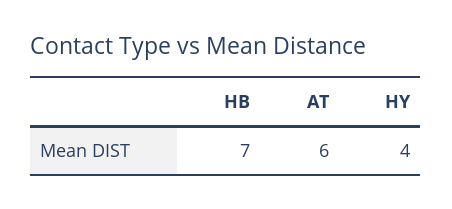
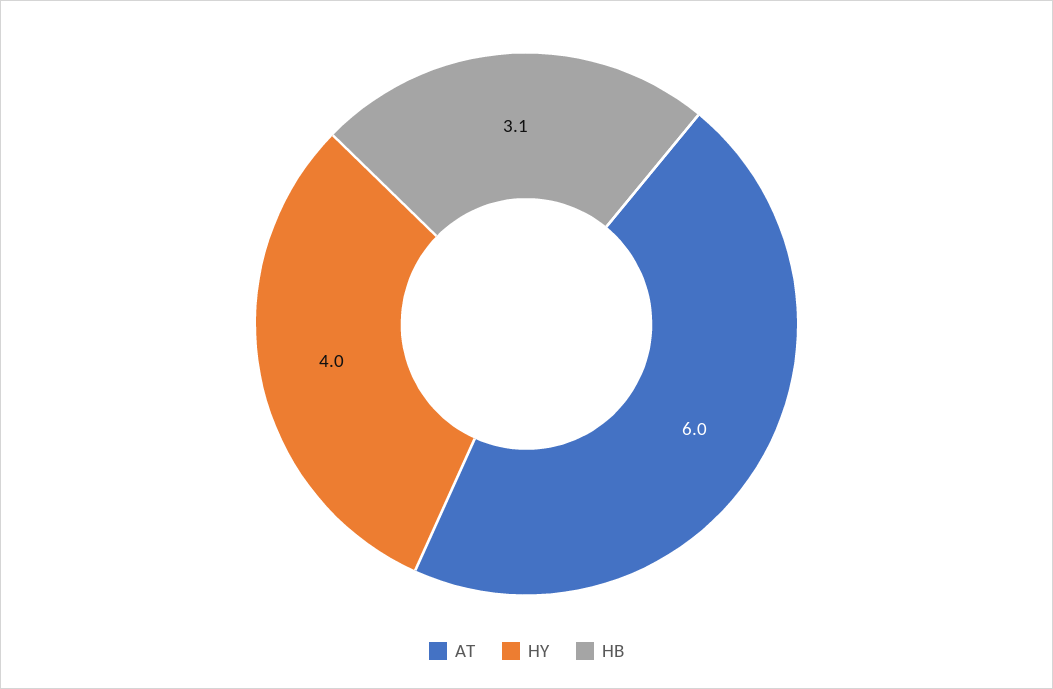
  {
-   "HB": 7,
+   "HB": 3.1,
    "AT": 6,
    "HY": 4
  }

